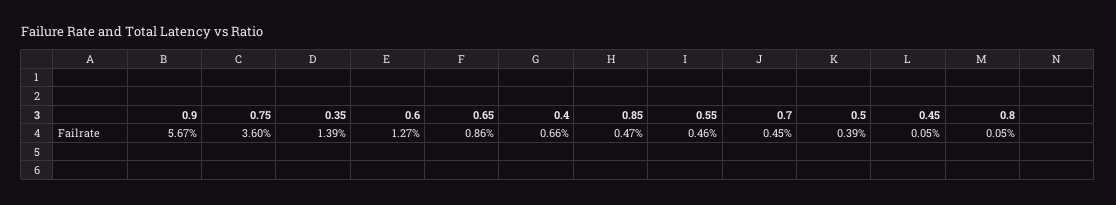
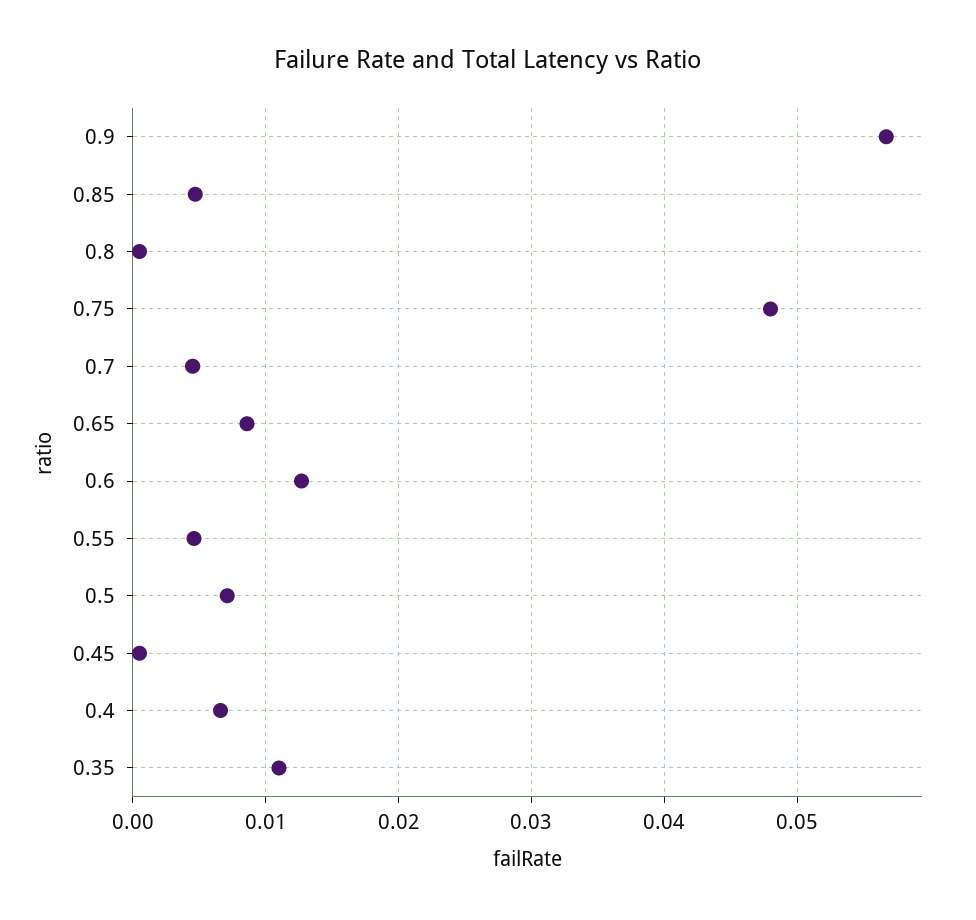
  {
    "0.9": 0.0567,
-   "0.75": 0.036,
+   "0.75": 0.048,
-   "0.35": 0.0139,
+   "0.35": 0.011,
    "0.6": 0.0127,
    "0.65": 0.0086,
    "0.4": 0.0066,
    "0.85": 0.0047,
    "0.55": 0.0046,
    "0.7": 0.0045,
-   "0.5": 0.0039,
+   "0.5": 0.007,
    "0.45": 0.0005,
    "0.8": 0.0005
  }

